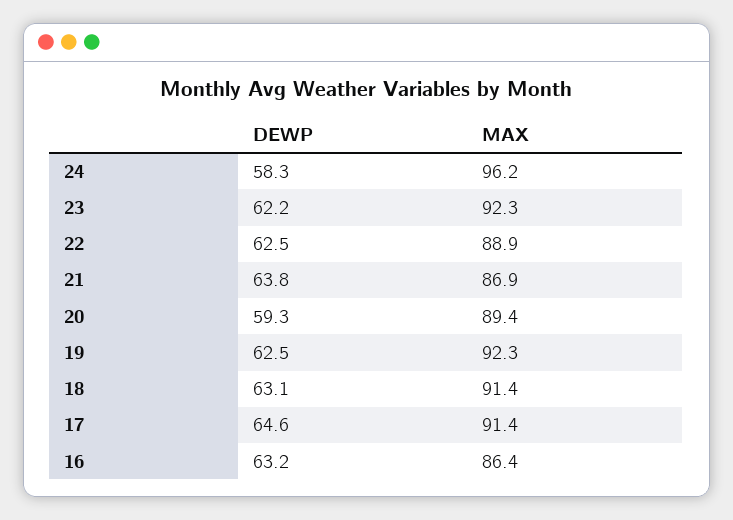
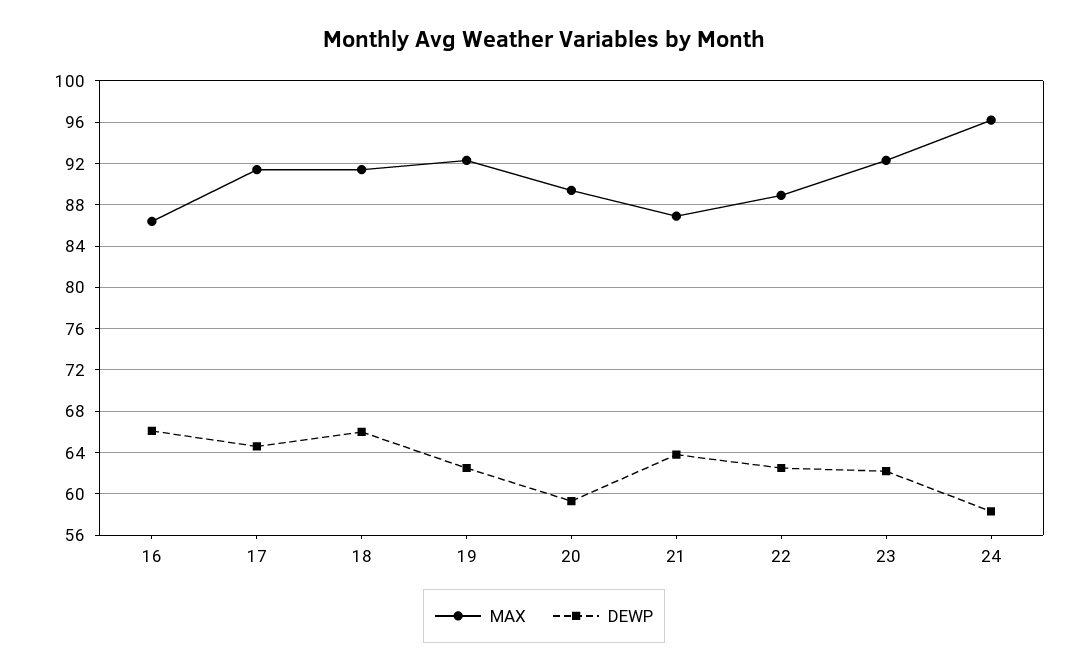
  {
    "DEWP": {
      "24": 58.3,
      "23": 62.2,
      "22": 62.5,
      "21": 63.8,
      "20": 59.3,
      "19": 62.5,
-     "18": 63.1,
+     "18": 66,
      "17": 64.6,
-     "16": 63.2
+     "16": 66
    },
    "MAX": {
      "24": 96.2,
      "23": 92.3,
      "22": 88.9,
      "21": 86.9,
      "20": 89.4,
      "19": 92.3,
      "18": 91.4,
      "17": 91.4,
      "16": 86.4
    }
  }

